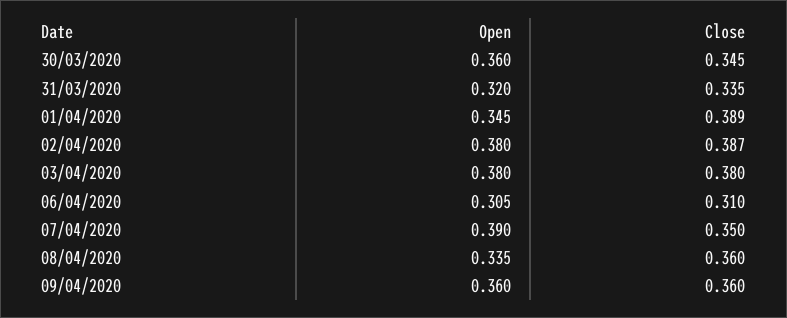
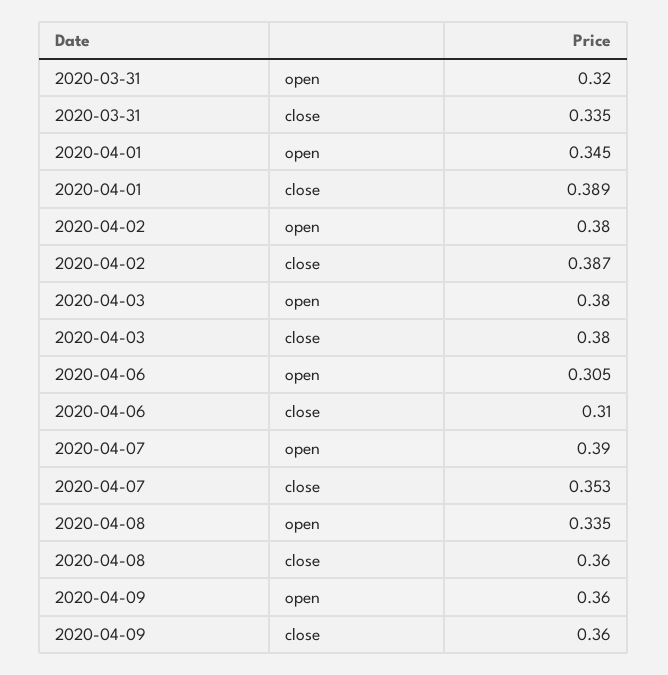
  {
    "Open": {
-     "30/03/2020": 0.36,
      "31/03/2020": 0.32,
      "01/04/2020": 0.345,
      "02/04/2020": 0.38,
      "03/04/2020": 0.38,
      "06/04/2020": 0.305,
      "07/04/2020": 0.39,
      "08/04/2020": 0.335,
      "09/04/2020": 0.36
    },
    "Close": {
-     "30/03/2020": 0.345,
      "31/03/2020": 0.335,
      "01/04/2020": 0.389,
      "02/04/2020": 0.387,
      "03/04/2020": 0.38,
      "06/04/2020": 0.31,
-     "07/04/2020": 0.35,
+     "07/04/2020": 0.353,
      "08/04/2020": 0.36,
      "09/04/2020": 0.36
    }
  }

